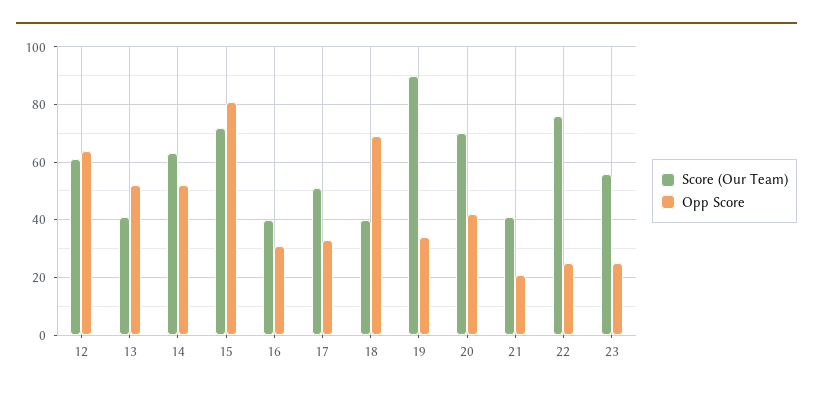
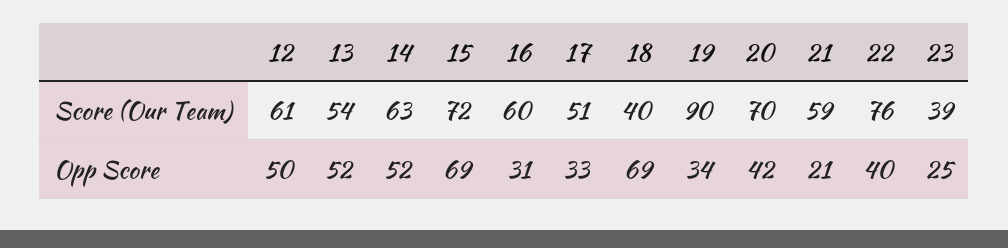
  {
    "Score (Our Team)": {
      "12": 61,
-     "13": 40,
+     "13": 54,
      "14": 63,
      "15": 72,
-     "16": 40,
+     "16": 60,
      "17": 51,
      "18": 40,
      "19": 90,
      "20": 70,
-     "21": 40,
+     "21": 59,
      "22": 76,
-     "23": 55
+     "23": 39
    },
    "Opp Score": {
-     "12": 65,
+     "12": 50,
      "13": 52,
      "14": 52,
-     "15": 80,
+     "15": 69,
      "16": 31,
      "17": 33,
      "18": 69,
      "19": 34,
      "20": 42,
      "21": 21,
-     "22": 25,
+     "22": 40,
      "23": 25
    }
  }

